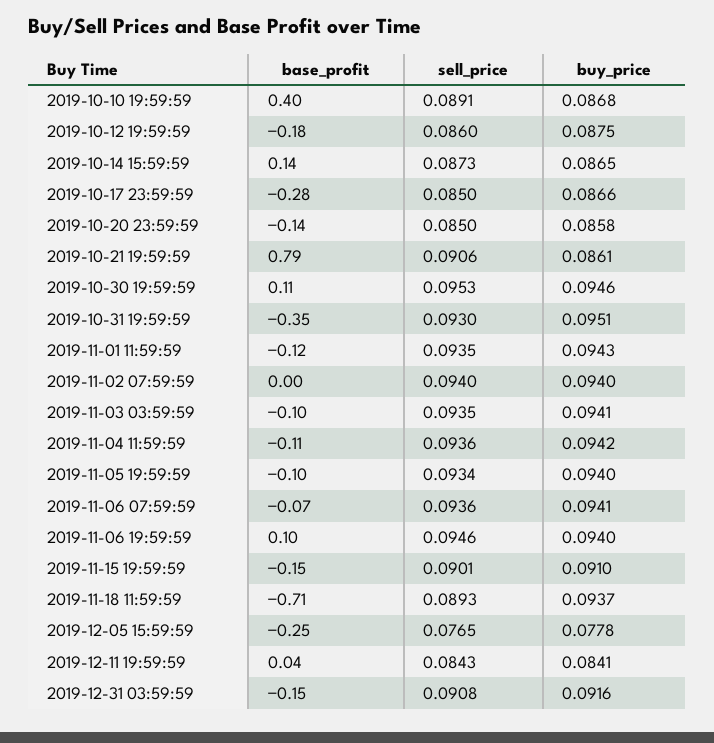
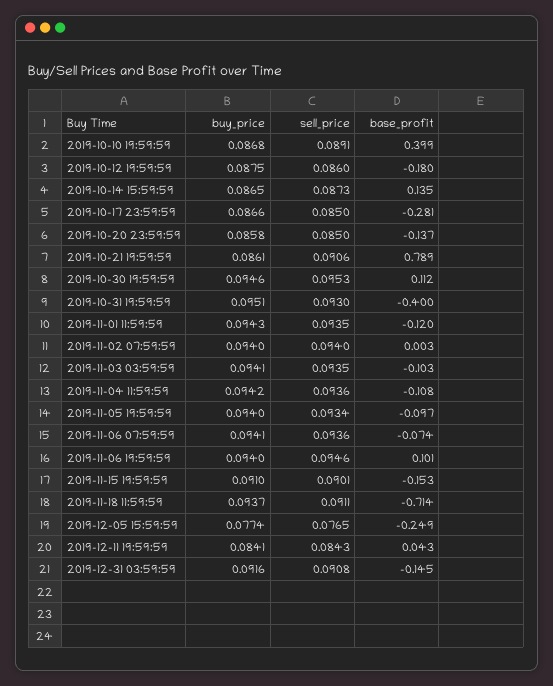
  {
    "base_profit": {
      "2019-10-10 19:59:59": 0.399,
      "2019-10-12 19:59:59": -0.18,
      "2019-10-14 15:59:59": 0.135,
      "2019-10-17 23:59:59": -0.281,
      "2019-10-20 23:59:59": -0.137,
      "2019-10-21 19:59:59": 0.789,
      "2019-10-30 19:59:59": 0.112,
-     "2019-10-31 19:59:59": -0.35,
+     "2019-10-31 19:59:59": -0.4,
      "2019-11-01 11:59:59": -0.12,
      "2019-11-02 07:59:59": 0.003,
      "2019-11-03 03:59:59": -0.103,
      "2019-11-04 11:59:59": -0.108,
      "2019-11-05 19:59:59": -0.097,
      "2019-11-06 07:59:59": -0.074,
      "2019-11-06 19:59:59": 0.101,
      "2019-11-15 19:59:59": -0.153,
      "2019-11-18 11:59:59": -0.714,
      "2019-12-05 15:59:59": -0.249,
      "2019-12-11 19:59:59": 0.043,
      "2019-12-31 03:59:59": -0.145
    },
    "sell_price": {
      "2019-10-10 19:59:59": 0.0891,
      "2019-10-12 19:59:59": 0.086,
      "2019-10-14 15:59:59": 0.0873,
      "2019-10-17 23:59:59": 0.085,
      "2019-10-20 23:59:59": 0.085,
      "2019-10-21 19:59:59": 0.0906,
      "2019-10-30 19:59:59": 0.0953,
      "2019-10-31 19:59:59": 0.093,
      "2019-11-01 11:59:59": 0.0935,
      "2019-11-02 07:59:59": 0.094,
      "2019-11-03 03:59:59": 0.0935,
      "2019-11-04 11:59:59": 0.0936,
      "2019-11-05 19:59:59": 0.0934,
      "2019-11-06 07:59:59": 0.0936,
      "2019-11-06 19:59:59": 0.0946,
      "2019-11-15 19:59:59": 0.0901,
-     "2019-11-18 11:59:59": 0.0893,
+     "2019-11-18 11:59:59": 0.0911,
      "2019-12-05 15:59:59": 0.0765,
      "2019-12-11 19:59:59": 0.0843,
      "2019-12-31 03:59:59": 0.0908
    },
    "buy_price": {
      "2019-10-10 19:59:59": 0.0868,
      "2019-10-12 19:59:59": 0.0875,
      "2019-10-14 15:59:59": 0.0865,
      "2019-10-17 23:59:59": 0.0866,
      "2019-10-20 23:59:59": 0.0858,
      "2019-10-21 19:59:59": 0.0861,
      "2019-10-30 19:59:59": 0.0946,
      "2019-10-31 19:59:59": 0.0951,
      "2019-11-01 11:59:59": 0.0943,
      "2019-11-02 07:59:59": 0.094,
      "2019-11-03 03:59:59": 0.0941,
      "2019-11-04 11:59:59": 0.0942,
      "2019-11-05 19:59:59": 0.094,
      "2019-11-06 07:59:59": 0.0941,
      "2019-11-06 19:59:59": 0.094,
      "2019-11-15 19:59:59": 0.091,
      "2019-11-18 11:59:59": 0.0937,
-     "2019-12-05 15:59:59": 0.0778,
+     "2019-12-05 15:59:59": 0.0774,
      "2019-12-11 19:59:59": 0.0841,
      "2019-12-31 03:59:59": 0.0916
    }
  }

